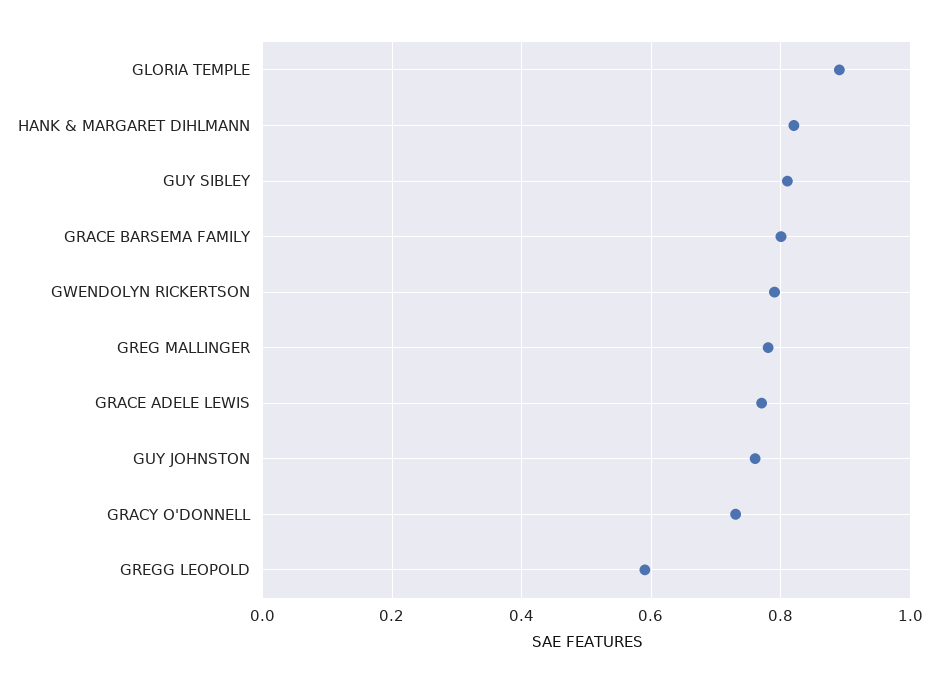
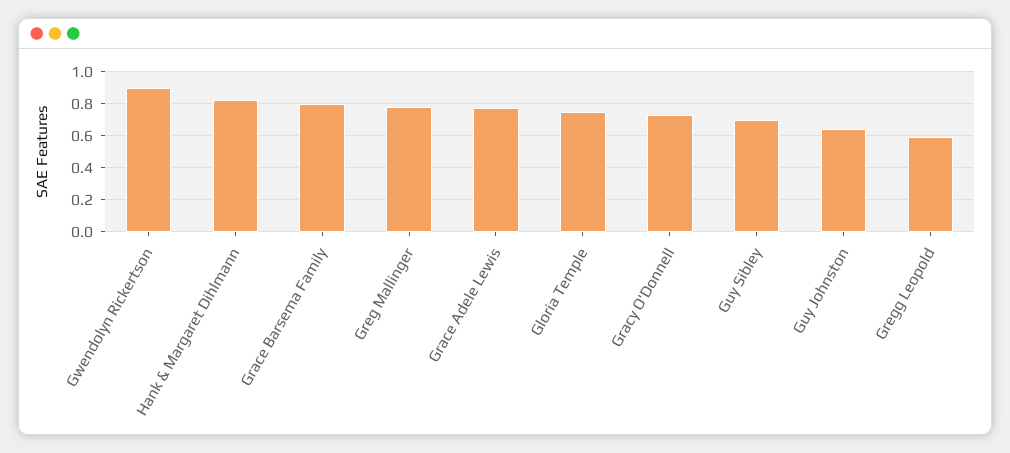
  {
-   "GLORIA TEMPLE": 0.9,
+   "GLORIA TEMPLE": 0.75,
    "HANK & MARGARET DIHLMANN": 0.8,
-   "GUY SIBLEY": 0.8,
+   "GUY SIBLEY": 0.7,
    "GRACE BARSEMA FAMILY": 0.8,
-   "GWENDOLYN RICKERTSON": 0.8,
+   "GWENDOLYN RICKERTSON": 0.9,
    "GREG MALLINGER": 0.8,
    "GRACE ADELE LEWIS": 0.75,
-   "GUY JOHNSTON": 0.75,
+   "GUY JOHNSTON": 0.65,
    "GRACY O'DONNELL": 0.75,
    "GREGG LEOPOLD": 0.6
  }

